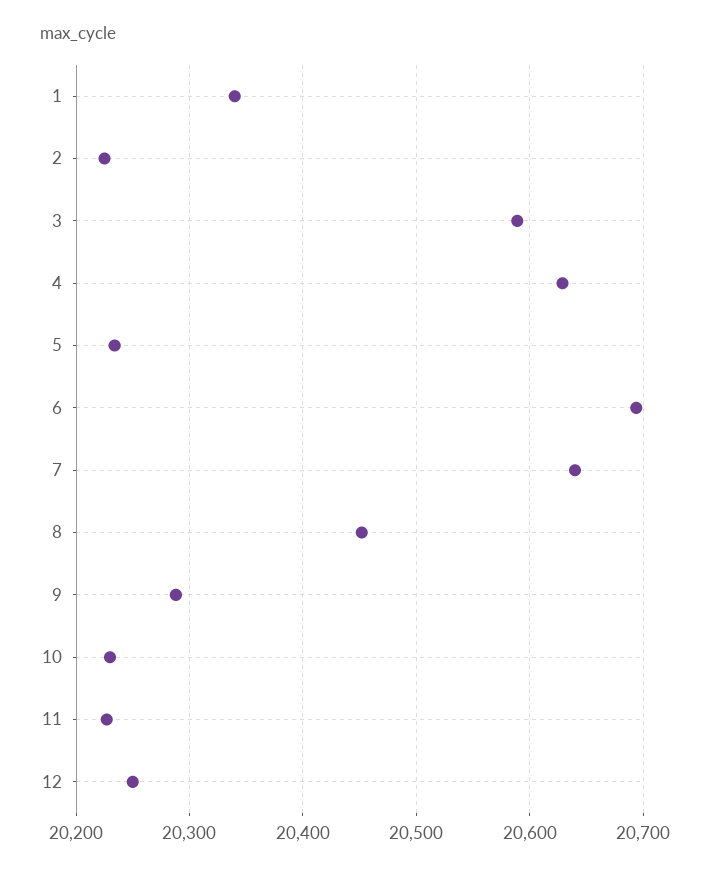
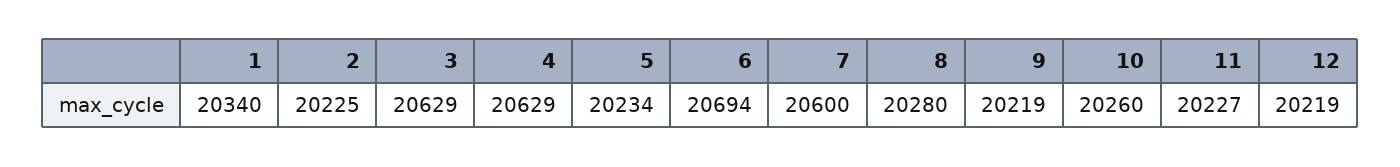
  {
    "1": 20340,
    "2": 20225,
-   "3": 20590,
+   "3": 20629,
    "4": 20629,
    "5": 20234,
    "6": 20694,
-   "7": 20640,
+   "7": 20600,
-   "8": 20450,
+   "8": 20280,
-   "9": 20290,
+   "9": 20219,
-   "10": 20230,
+   "10": 20260,
    "11": 20227,
-   "12": 20250
+   "12": 20219
  }

